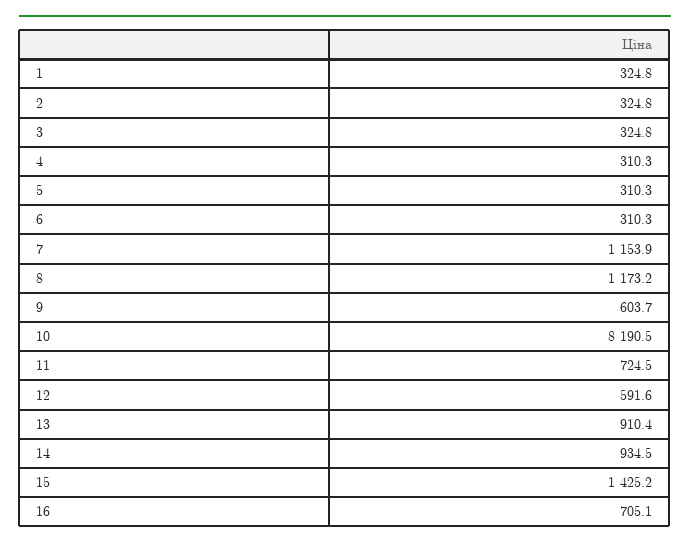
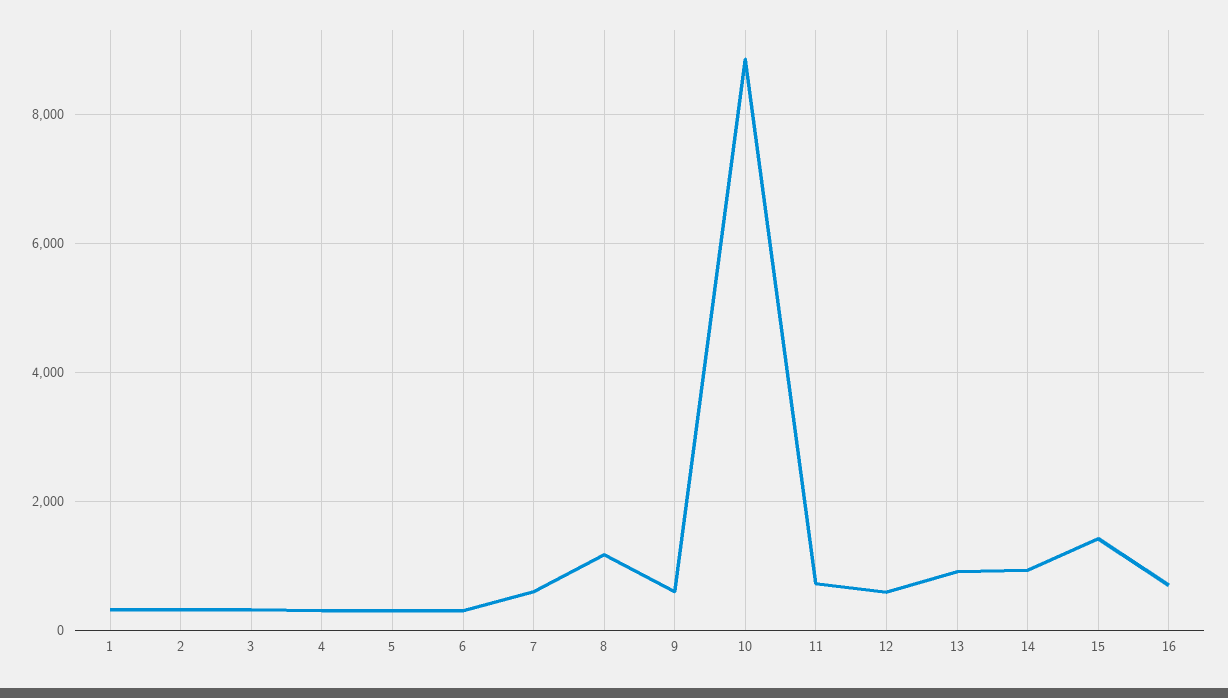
  {
    "1": 324.8,
    "2": 324.8,
    "3": 324.8,
    "4": 310.3,
    "5": 310.3,
    "6": 310.3,
-   "7": 1153.9,
+   "7": 600,
    "8": 1173.2,
    "9": 603.7,
-   "10": 8190.5,
+   "10": 8800,
    "11": 724.5,
    "12": 591.6,
    "13": 910.4,
    "14": 934.5,
    "15": 1425.2,
    "16": 705.1
  }

